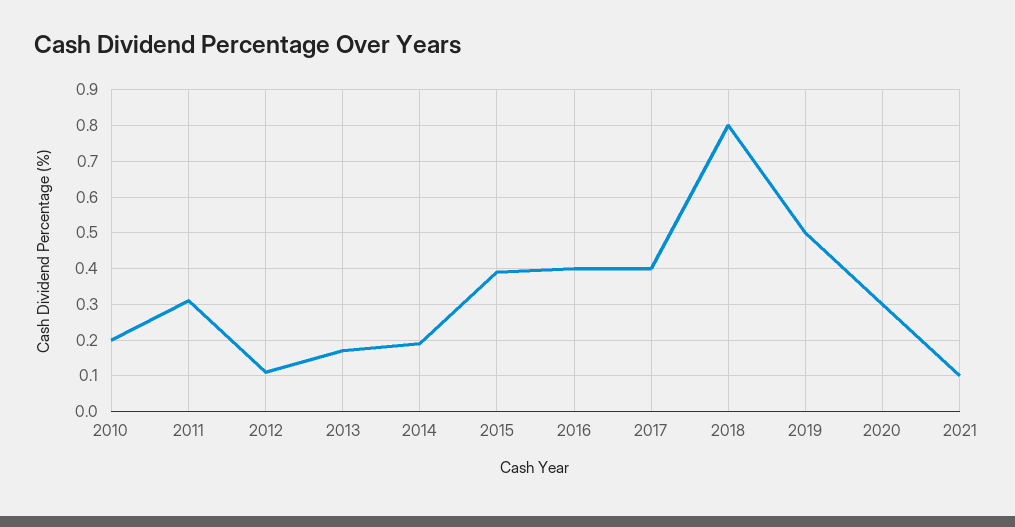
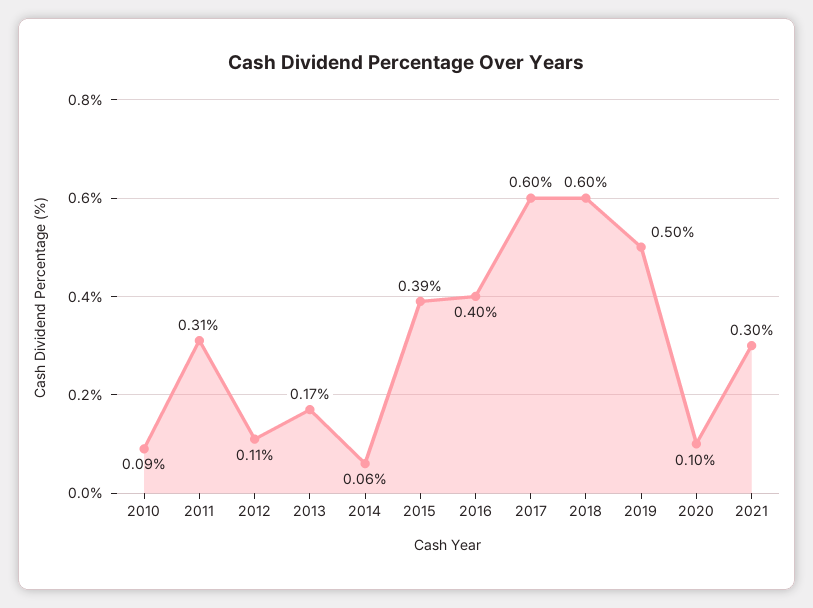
  {
-   "2010": 0.2,
+   "2010": 0.09,
    "2011": 0.31,
    "2012": 0.11,
    "2013": 0.17,
-   "2014": 0.2,
+   "2014": 0.06,
    "2015": 0.39,
    "2016": 0.4,
-   "2017": 0.4,
+   "2017": 0.6,
-   "2018": 0.8,
+   "2018": 0.6,
    "2019": 0.5,
-   "2020": 0.3,
+   "2020": 0.1,
-   "2021": 0.1
+   "2021": 0.3
  }

